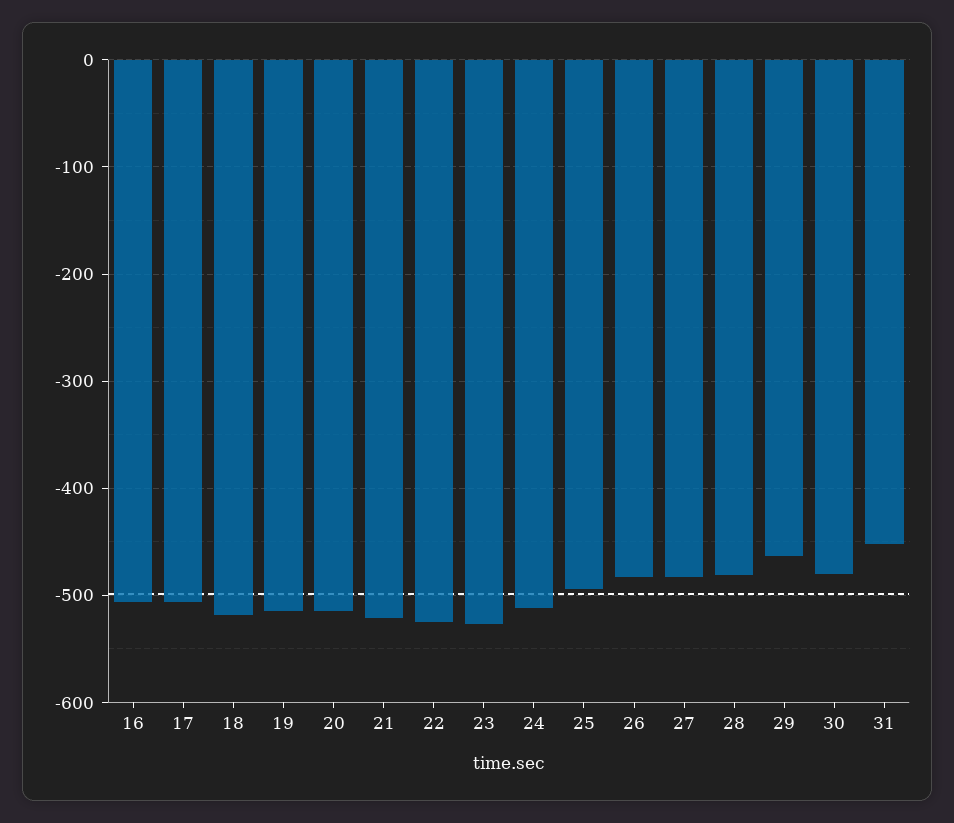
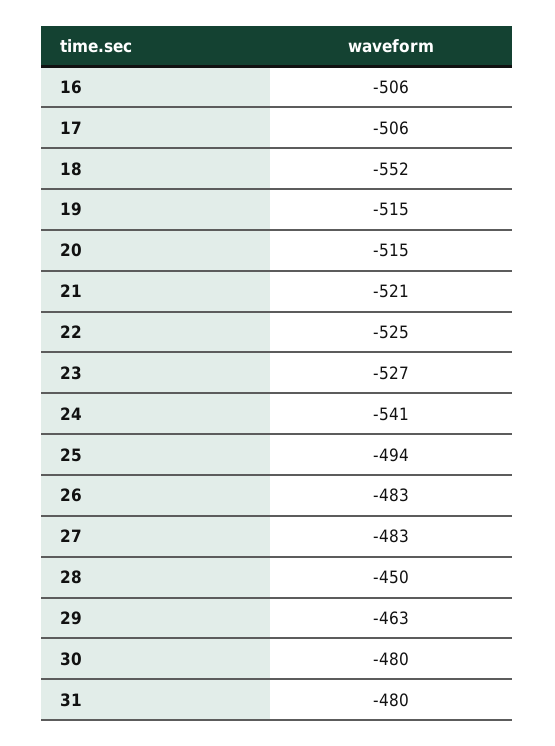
  {
    "16": -506,
    "17": -506,
-   "18": -520,
+   "18": -552,
    "19": -515,
    "20": -515,
    "21": -521,
    "22": -525,
    "23": -527,
-   "24": -510,
+   "24": -541,
    "25": -494,
    "26": -483,
    "27": -483,
-   "28": -480,
+   "28": -450,
    "29": -463,
    "30": -480,
-   "31": -450
+   "31": -480
  }

